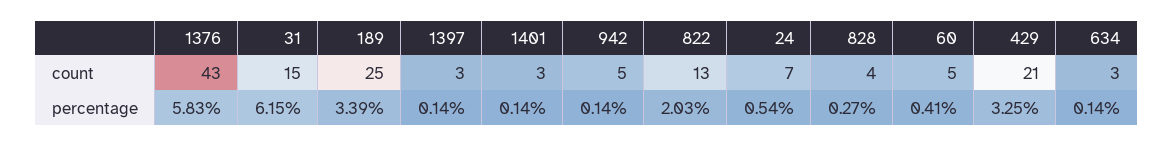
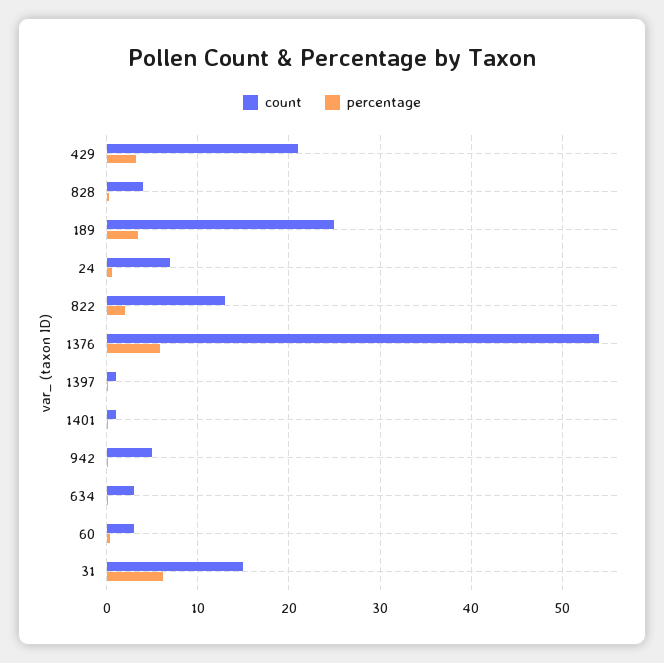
  {
    "count": {
-     "1376": 43,
+     "1376": 54,
      "31": 15,
      "189": 25,
-     "1397": 3,
+     "1397": 1,
-     "1401": 3,
+     "1401": 1,
      "942": 5,
      "822": 13,
      "24": 7,
      "828": 4,
-     "60": 5,
+     "60": 3,
      "429": 21,
      "634": 3
    },
    "percentage": {
      "1376": 5.83,
      "31": 6.15,
      "189": 3.39,
      "1397": 0.14,
      "1401": 0.14,
      "942": 0.14,
      "822": 2.03,
      "24": 0.54,
      "828": 0.27,
      "60": 0.41,
      "429": 3.25,
      "634": 0.14
    }
  }

